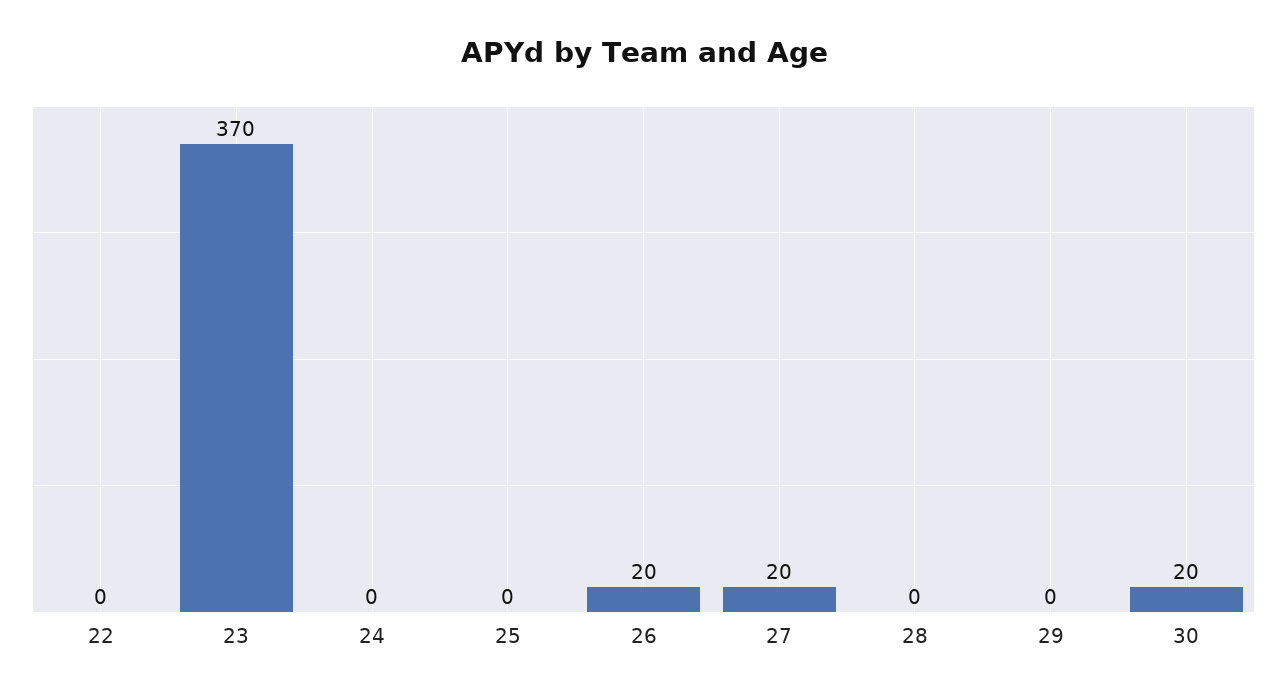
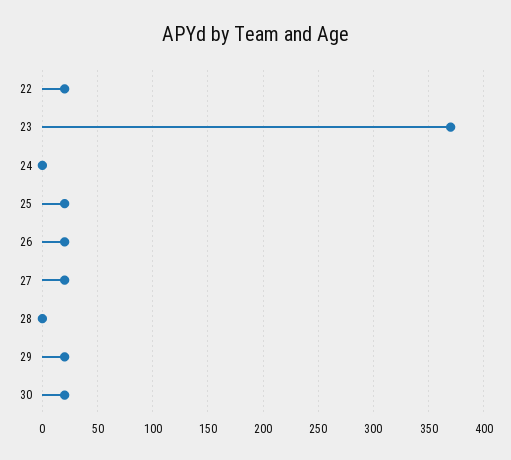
  {
-   "22": 0,
+   "22": 20,
    "23": 370,
    "24": 0,
-   "25": 0,
+   "25": 20,
    "26": 20,
    "27": 20,
    "28": 0,
-   "29": 0,
+   "29": 20,
    "30": 20
  }

